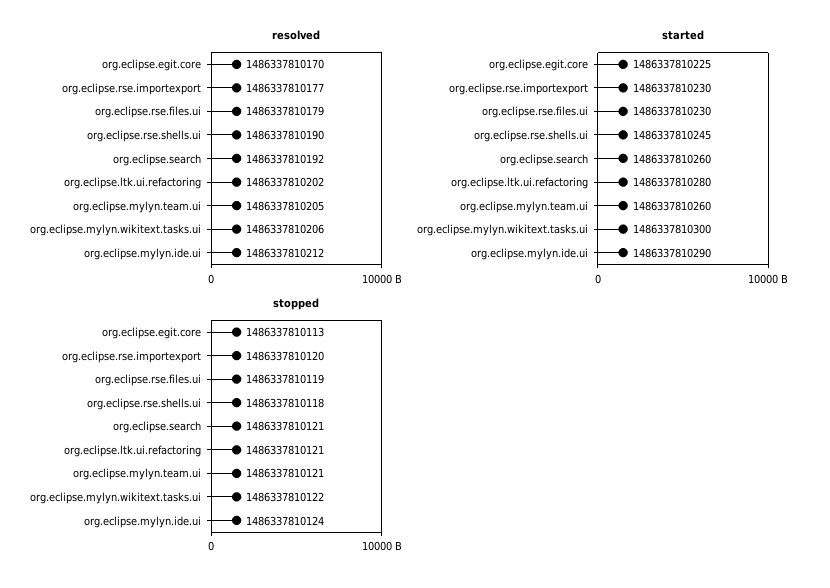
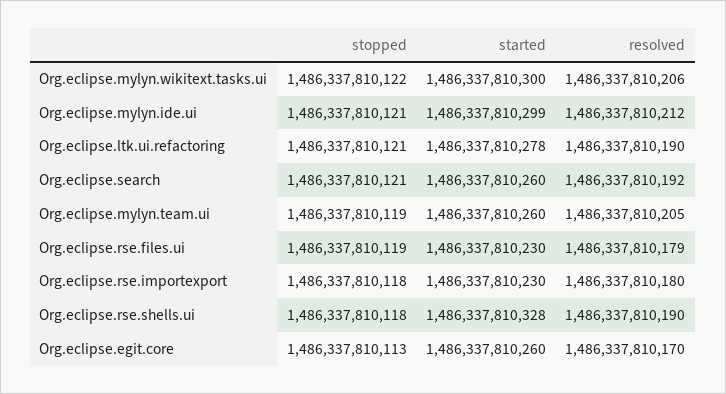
  {
    "resolved": {
      "org.eclipse.egit.core": 1486337810170,
-     "org.eclipse.rse.importexport": 1486337810177,
+     "org.eclipse.rse.importexport": 1486337810180,
      "org.eclipse.rse.files.ui": 1486337810179,
      "org.eclipse.rse.shells.ui": 1486337810190,
      "org.eclipse.search": 1486337810192,
-     "org.eclipse.ltk.ui.refactoring": 1486337810202,
+     "org.eclipse.ltk.ui.refactoring": 1486337810190,
      "org.eclipse.mylyn.team.ui": 1486337810205,
      "org.eclipse.mylyn.wikitext.tasks.ui": 1486337810206,
      "org.eclipse.mylyn.ide.ui": 1486337810212
    },
    "started": {
-     "org.eclipse.egit.core": 1486337810225,
+     "org.eclipse.egit.core": 1486337810260,
      "org.eclipse.rse.importexport": 1486337810230,
      "org.eclipse.rse.files.ui": 1486337810230,
-     "org.eclipse.rse.shells.ui": 1486337810245,
+     "org.eclipse.rse.shells.ui": 1486337810328,
      "org.eclipse.search": 1486337810260,
-     "org.eclipse.ltk.ui.refactoring": 1486337810280,
+     "org.eclipse.ltk.ui.refactoring": 1486337810278,
      "org.eclipse.mylyn.team.ui": 1486337810260,
      "org.eclipse.mylyn.wikitext.tasks.ui": 1486337810300,
-     "org.eclipse.mylyn.ide.ui": 1486337810290
+     "org.eclipse.mylyn.ide.ui": 1486337810299
    },
    "stopped": {
      "org.eclipse.egit.core": 1486337810113,
-     "org.eclipse.rse.importexport": 1486337810120,
+     "org.eclipse.rse.importexport": 1486337810118,
      "org.eclipse.rse.files.ui": 1486337810119,
      "org.eclipse.rse.shells.ui": 1486337810118,
      "org.eclipse.search": 1486337810121,
      "org.eclipse.ltk.ui.refactoring": 1486337810121,
-     "org.eclipse.mylyn.team.ui": 1486337810121,
+     "org.eclipse.mylyn.team.ui": 1486337810119,
      "org.eclipse.mylyn.wikitext.tasks.ui": 1486337810122,
-     "org.eclipse.mylyn.ide.ui": 1486337810124
+     "org.eclipse.mylyn.ide.ui": 1486337810121
    }
  }

